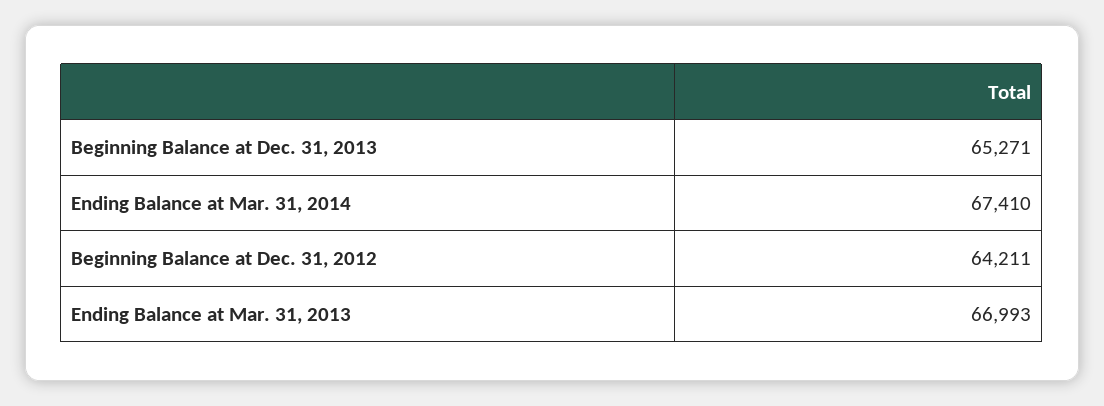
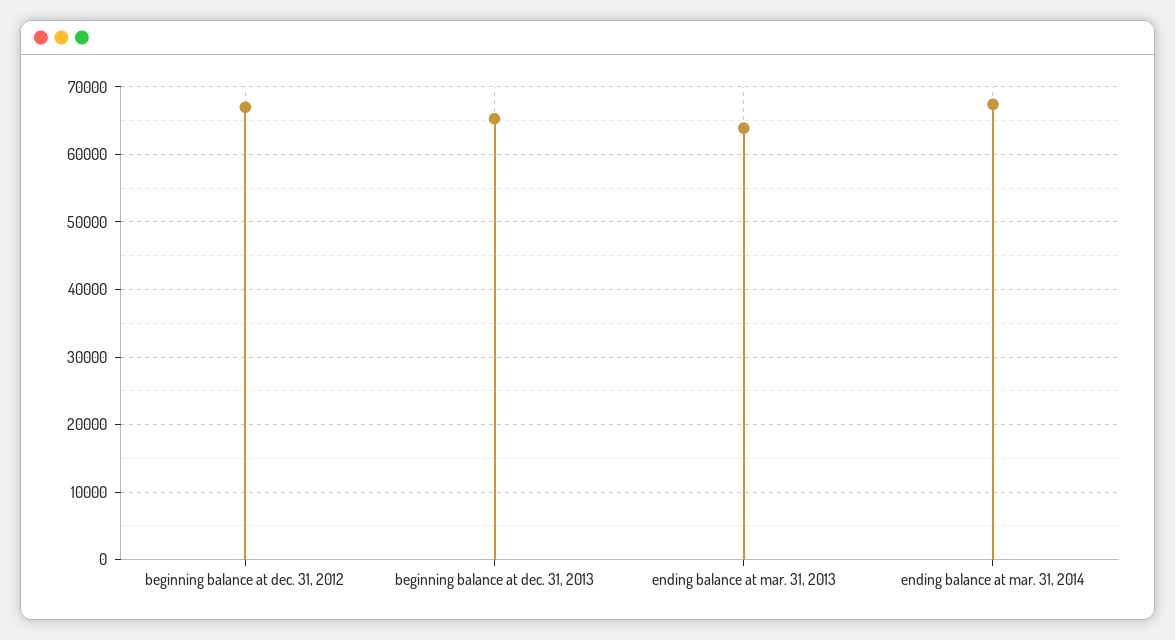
  {
    "Beginning Balance at Dec. 31, 2013": 65271,
    "Ending Balance at Mar. 31, 2014": 67410,
-   "Beginning Balance at Dec. 31, 2012": 64211,
+   "Beginning Balance at Dec. 31, 2012": 67000,
-   "Ending Balance at Mar. 31, 2013": 66993
+   "Ending Balance at Mar. 31, 2013": 64000
  }

